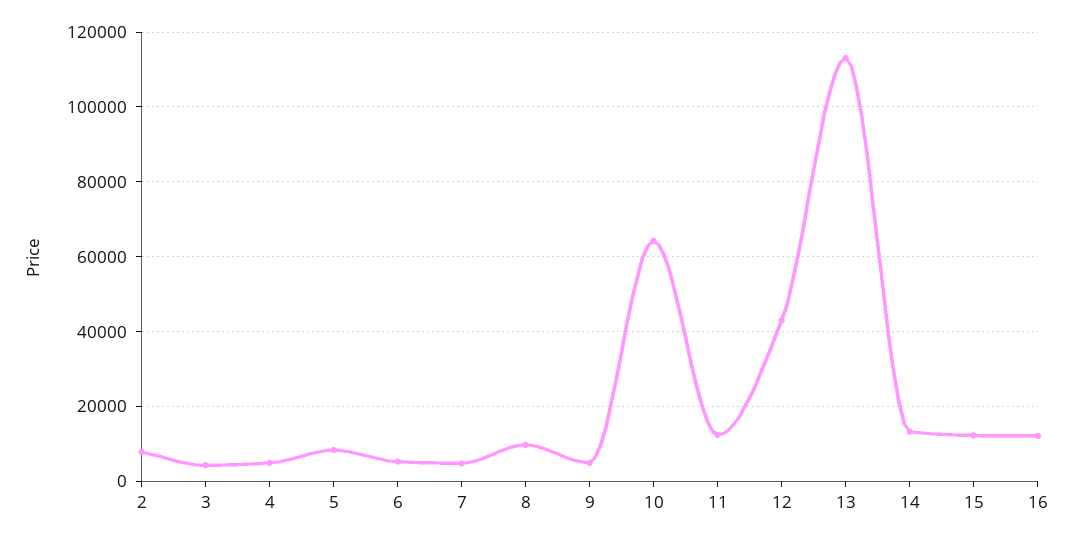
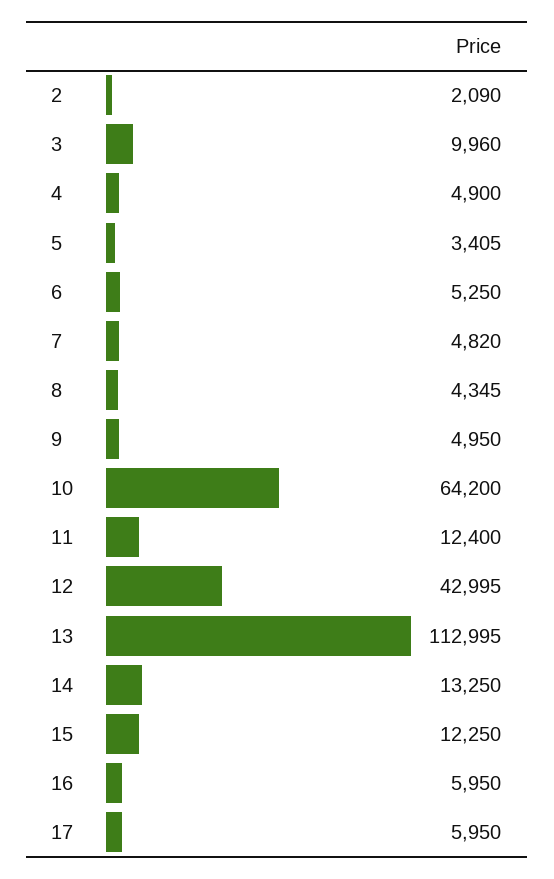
  {
-   "2": 8000,
+   "2": 2090,
-   "3": 4000,
+   "3": 9960,
    "4": 4900,
-   "5": 8000,
+   "5": 3405,
    "6": 5250,
    "7": 4820,
-   "8": 10000,
+   "8": 4345,
    "9": 4950,
    "10": 64200,
    "11": 12400,
    "12": 42995,
    "13": 112995,
    "14": 13250,
    "15": 12250,
-   "16": 12000
+   "16": 5950,
+   "17": 5950
  }

